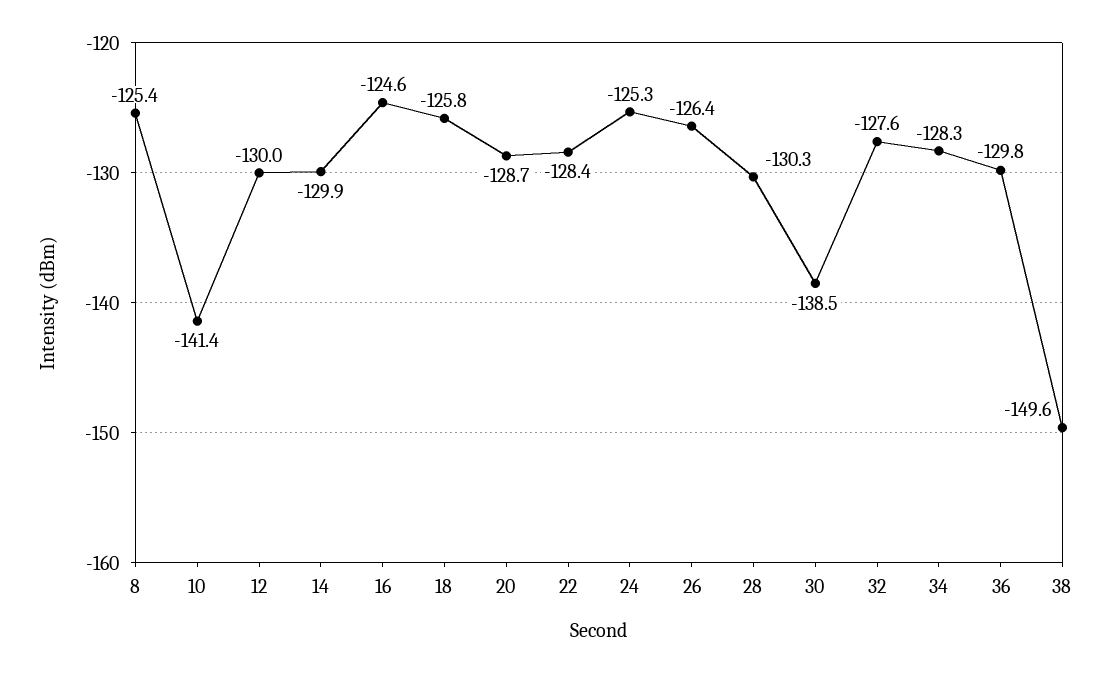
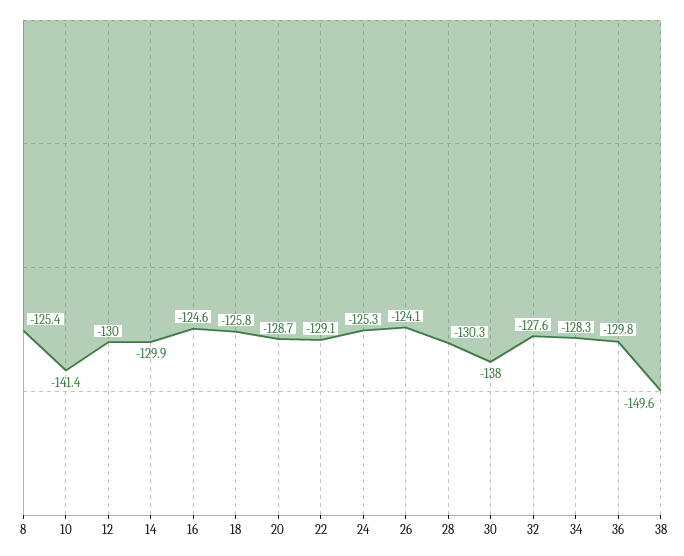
  {
    "8": -125.4,
    "10": -141.4,
    "12": -130,
    "14": -129.9,
    "16": -124.6,
    "18": -125.8,
    "20": -128.7,
-   "22": -128.4,
+   "22": -129.1,
    "24": -125.3,
-   "26": -126.4,
+   "26": -124.1,
    "28": -130.3,
-   "30": -138.5,
+   "30": -138,
    "32": -127.6,
    "34": -128.3,
    "36": -129.8,
    "38": -149.6
  }

